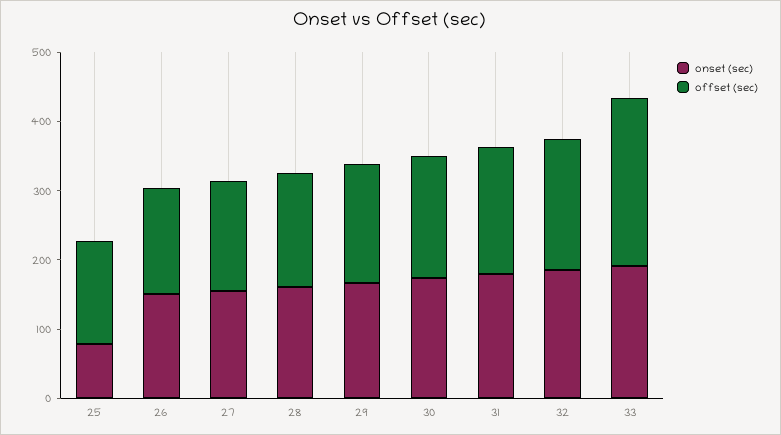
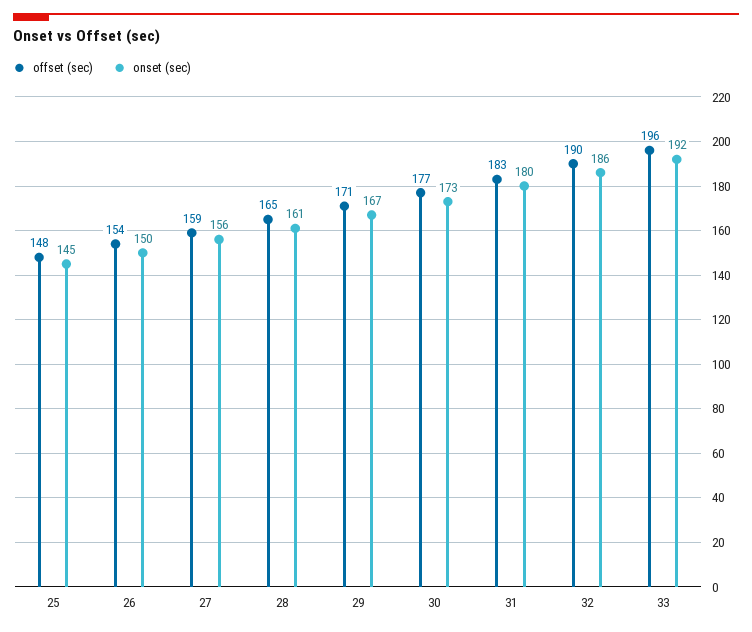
  {
    "onset (sec)": {
-     "25": 80,
+     "25": 145,
      "26": 150,
      "27": 156,
      "28": 161,
      "29": 167,
      "30": 173,
      "31": 180,
      "32": 186,
      "33": 192
    },
    "offset (sec)": {
      "25": 148,
      "26": 154,
      "27": 159,
      "28": 165,
      "29": 171,
      "30": 177,
      "31": 183,
      "32": 190,
-     "33": 240
+     "33": 196
    }
  }

